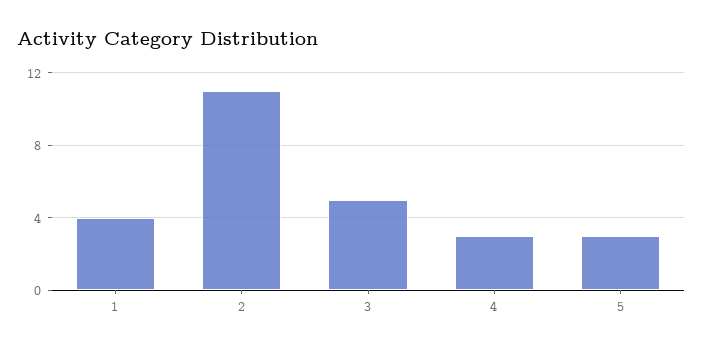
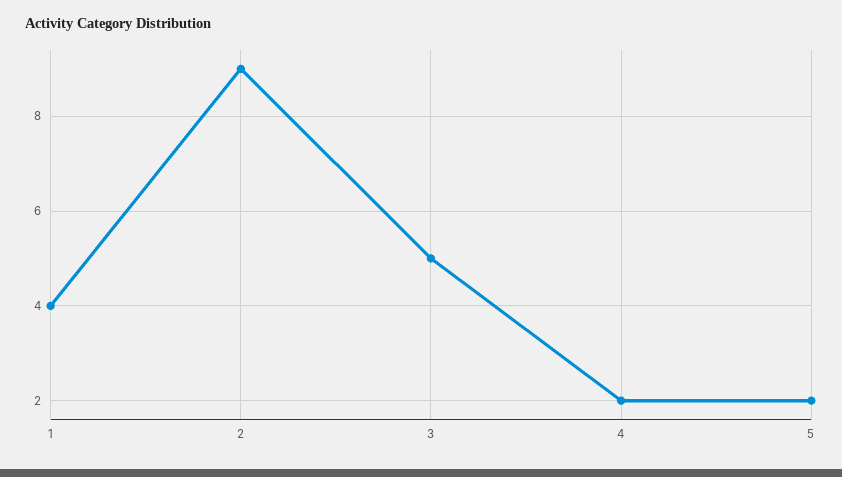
  {
    "1": 4,
-   "2": 11,
+   "2": 9,
    "3": 5,
-   "4": 3,
+   "4": 2,
-   "5": 3
+   "5": 2
  }

